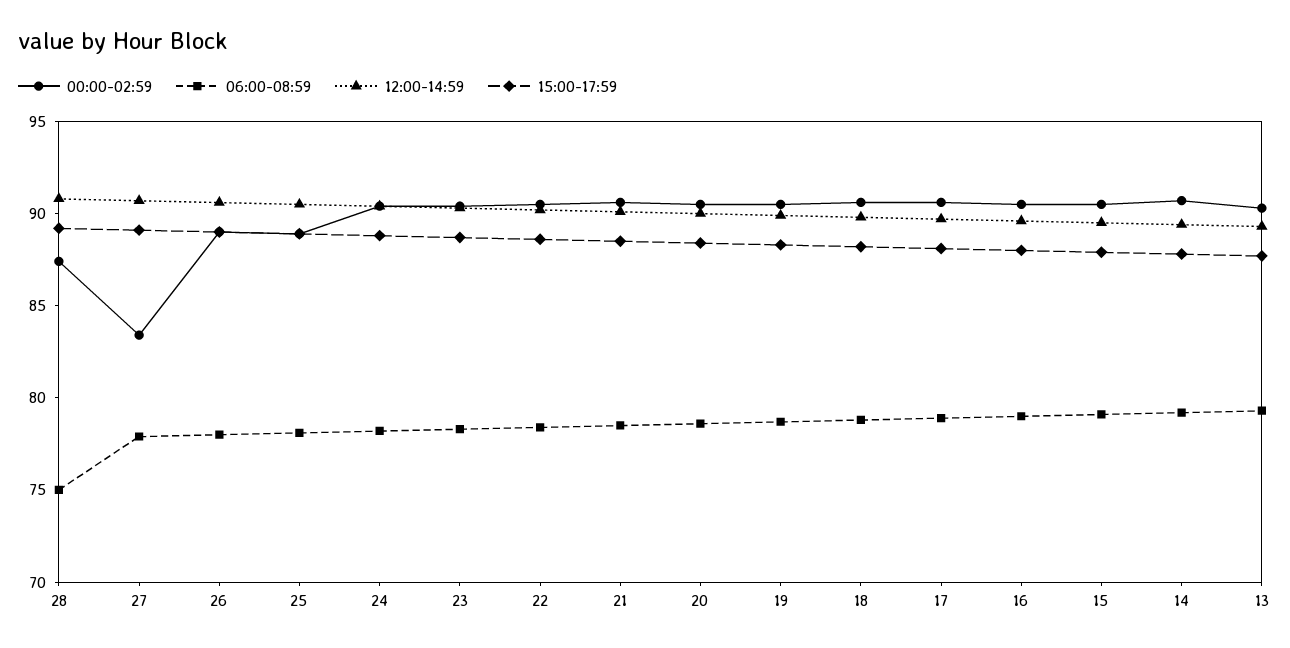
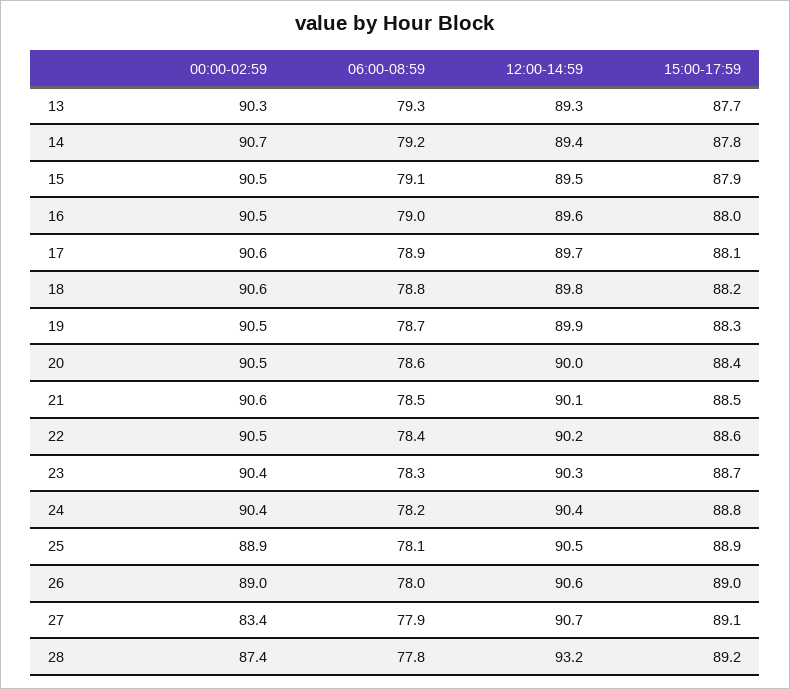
  {
    "00:00-02:59": {
      "28": 87.4,
      "27": 83.4,
      "26": 89,
      "25": 88.9,
      "24": 90.4,
      "23": 90.4,
      "22": 90.5,
      "21": 90.6,
      "20": 90.5,
      "19": 90.5,
      "18": 90.6,
      "17": 90.6,
      "16": 90.5,
      "15": 90.5,
      "14": 90.7,
      "13": 90.3
    },
    "06:00-08:59": {
-     "28": 75,
+     "28": 77.8,
      "27": 77.9,
      "26": 78,
      "25": 78.1,
      "24": 78.2,
      "23": 78.3,
      "22": 78.4,
      "21": 78.5,
      "20": 78.6,
      "19": 78.7,
      "18": 78.8,
      "17": 78.9,
      "16": 79,
      "15": 79.1,
      "14": 79.2,
      "13": 79.3
    },
    "12:00-14:59": {
-     "28": 91,
+     "28": 93.2,
      "27": 90.7,
      "26": 90.6,
      "25": 90.5,
      "24": 90.4,
      "23": 90.3,
      "22": 90.2,
      "21": 90.1,
      "20": 90,
      "19": 89.9,
      "18": 89.8,
      "17": 89.7,
      "16": 89.6,
      "15": 89.5,
      "14": 89.4,
      "13": 89.3
    },
    "15:00-17:59": {
      "28": 89.2,
      "27": 89.1,
      "26": 89,
      "25": 88.9,
      "24": 88.8,
      "23": 88.7,
      "22": 88.6,
      "21": 88.5,
      "20": 88.4,
      "19": 88.3,
      "18": 88.2,
      "17": 88.1,
      "16": 88,
      "15": 87.9,
      "14": 87.8,
      "13": 87.7
    }
  }

